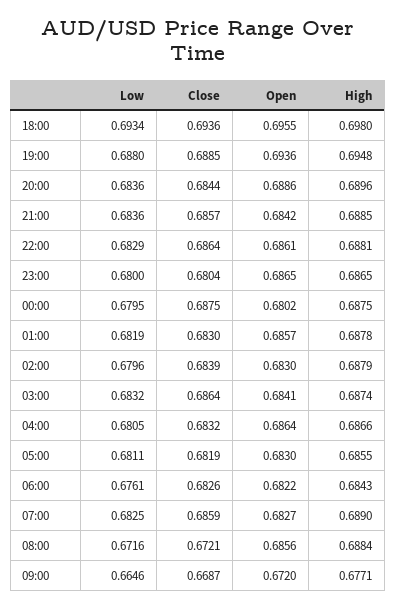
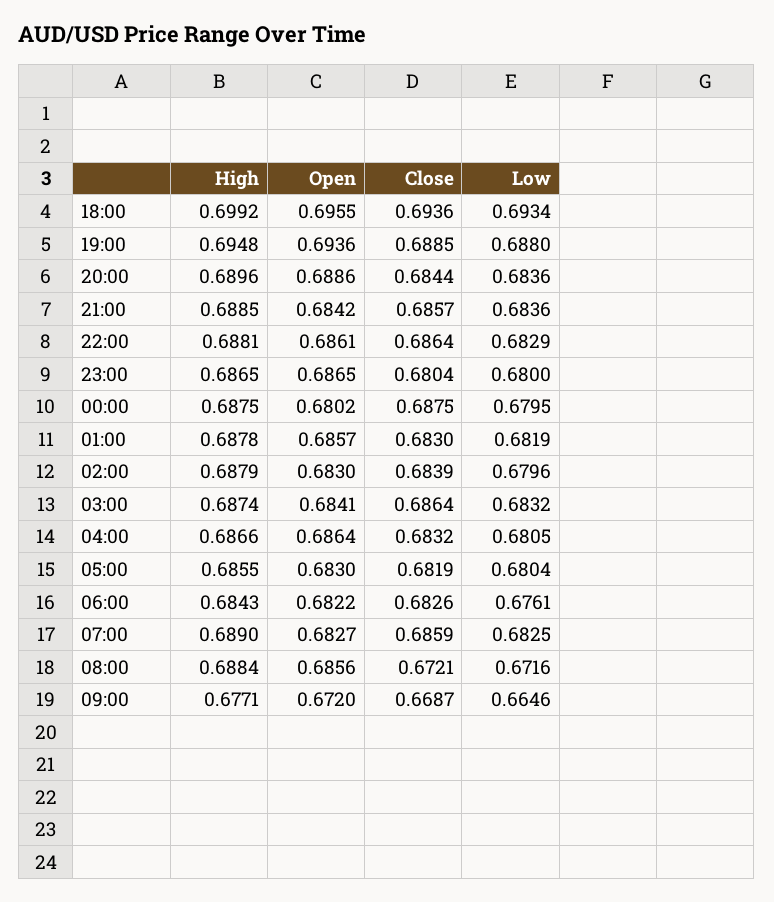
  {
    "Low": {
      "18:00": 0.6934,
      "19:00": 0.688,
      "20:00": 0.6836,
      "21:00": 0.6836,
      "22:00": 0.6829,
      "23:00": 0.68,
      "00:00": 0.6795,
      "01:00": 0.6819,
      "02:00": 0.6796,
      "03:00": 0.6832,
      "04:00": 0.6805,
-     "05:00": 0.6811,
+     "05:00": 0.6804,
      "06:00": 0.6761,
      "07:00": 0.6825,
      "08:00": 0.6716,
      "09:00": 0.6646
    },
    "Close": {
      "18:00": 0.6936,
      "19:00": 0.6885,
      "20:00": 0.6844,
      "21:00": 0.6857,
      "22:00": 0.6864,
      "23:00": 0.6804,
      "00:00": 0.6875,
      "01:00": 0.683,
      "02:00": 0.6839,
      "03:00": 0.6864,
      "04:00": 0.6832,
      "05:00": 0.6819,
      "06:00": 0.6826,
      "07:00": 0.6859,
      "08:00": 0.6721,
      "09:00": 0.6687
    },
    "Open": {
      "18:00": 0.6955,
      "19:00": 0.6936,
      "20:00": 0.6886,
      "21:00": 0.6842,
      "22:00": 0.6861,
      "23:00": 0.6865,
      "00:00": 0.6802,
      "01:00": 0.6857,
      "02:00": 0.683,
      "03:00": 0.6841,
      "04:00": 0.6864,
      "05:00": 0.683,
      "06:00": 0.6822,
      "07:00": 0.6827,
      "08:00": 0.6856,
      "09:00": 0.672
    },
    "High": {
-     "18:00": 0.698,
+     "18:00": 0.6992,
      "19:00": 0.6948,
      "20:00": 0.6896,
      "21:00": 0.6885,
      "22:00": 0.6881,
      "23:00": 0.6865,
      "00:00": 0.6875,
      "01:00": 0.6878,
      "02:00": 0.6879,
      "03:00": 0.6874,
      "04:00": 0.6866,
      "05:00": 0.6855,
      "06:00": 0.6843,
      "07:00": 0.689,
      "08:00": 0.6884,
      "09:00": 0.6771
    }
  }

